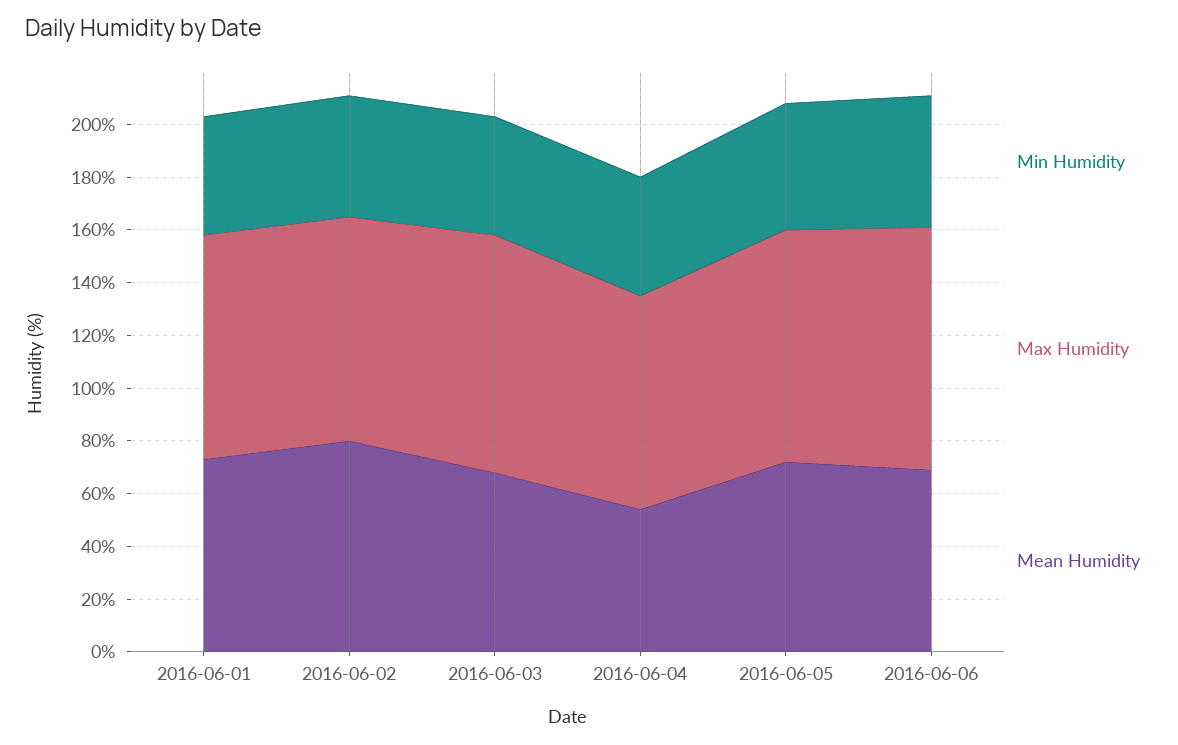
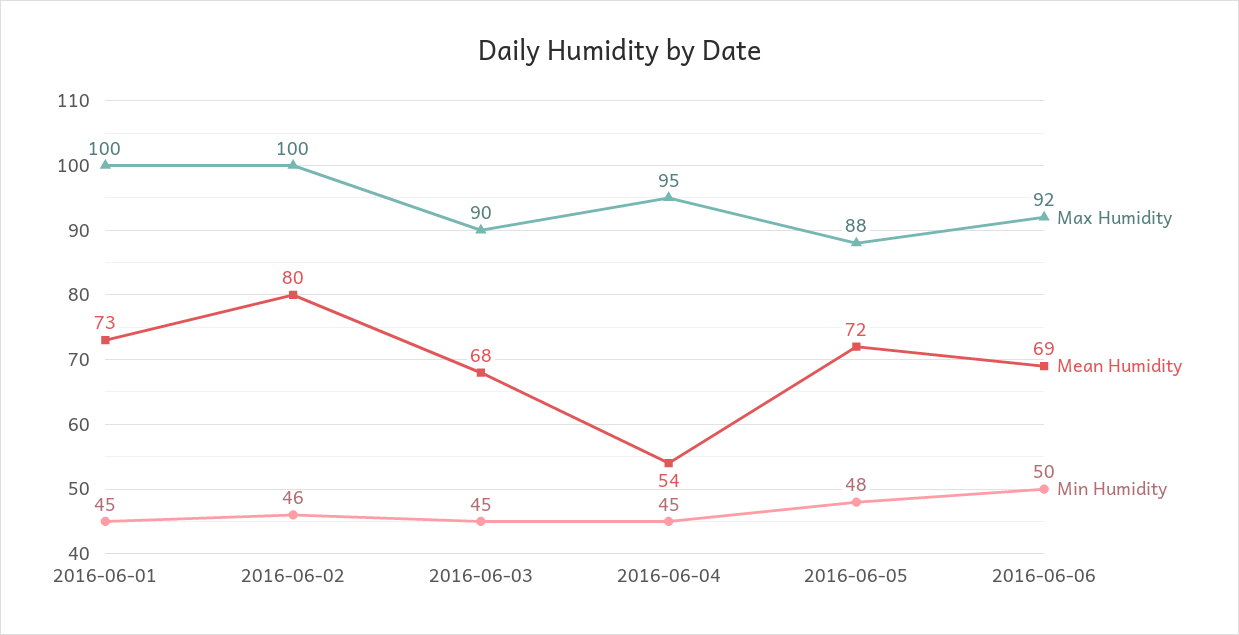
  {
    "Min Humidity": {
      "2016-06-01": 45,
      "2016-06-02": 46,
      "2016-06-03": 45,
      "2016-06-04": 45,
      "2016-06-05": 48,
      "2016-06-06": 50
    },
    "Max Humidity": {
-     "2016-06-01": 85,
+     "2016-06-01": 100,
-     "2016-06-02": 85,
+     "2016-06-02": 100,
      "2016-06-03": 90,
-     "2016-06-04": 80,
+     "2016-06-04": 95,
      "2016-06-05": 88,
      "2016-06-06": 92
    },
    "Mean Humidity": {
      "2016-06-01": 73,
      "2016-06-02": 80,
      "2016-06-03": 68,
      "2016-06-04": 54,
      "2016-06-05": 72,
      "2016-06-06": 69
    }
  }

